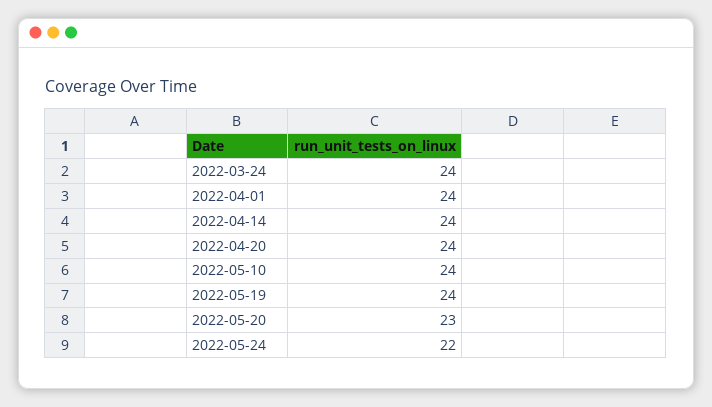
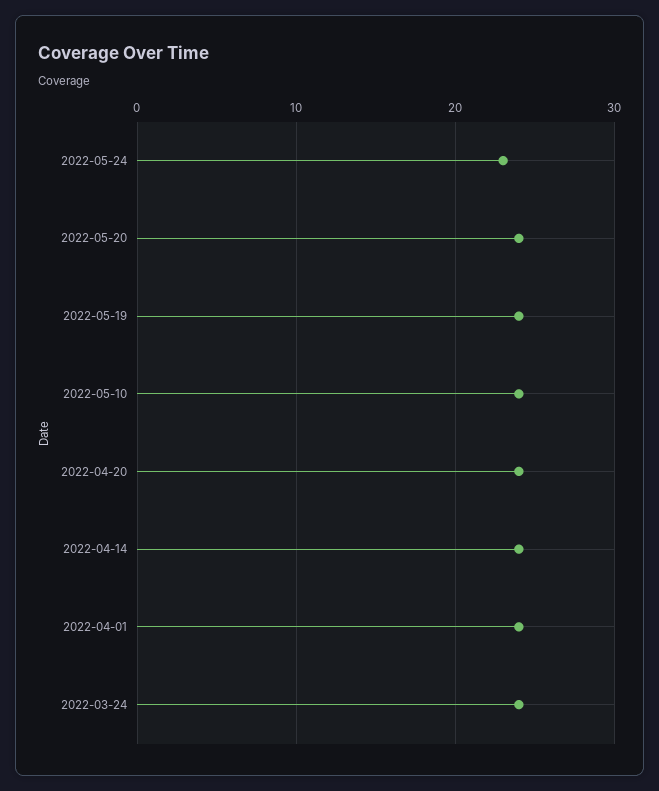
  {
    "2022-03-24": 24,
    "2022-04-01": 24,
    "2022-04-14": 24,
    "2022-04-20": 24,
    "2022-05-10": 24,
    "2022-05-19": 24,
-   "2022-05-20": 23,
+   "2022-05-20": 24,
-   "2022-05-24": 22
+   "2022-05-24": 23
  }

